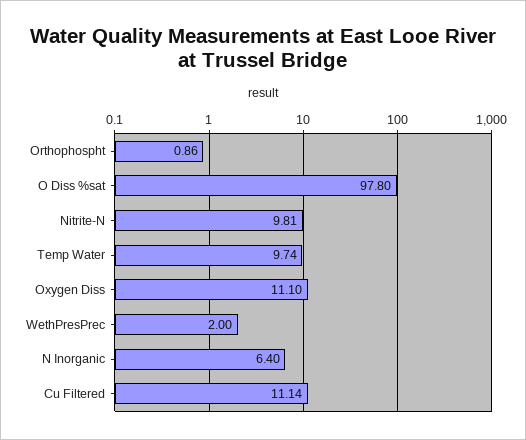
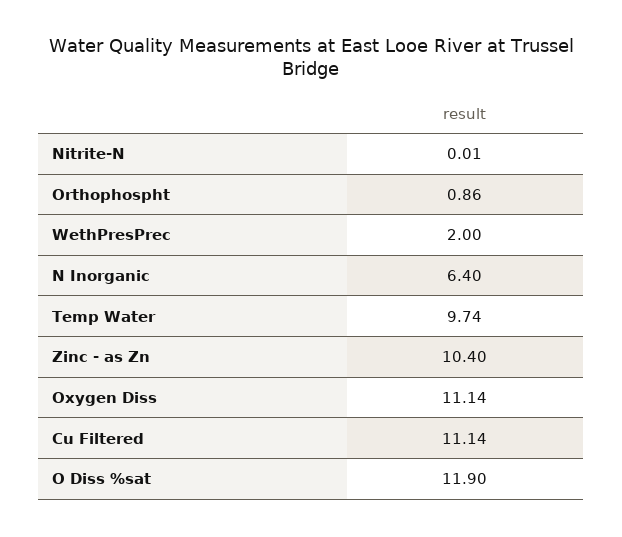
  {
    "Orthophospht": 0.86,
-   "O Diss %sat": 97.8,
+   "O Diss %sat": 11.9,
-   "Nitrite-N": 9.81,
+   "Nitrite-N": 0.01,
    "Temp Water": 9.74,
-   "Oxygen Diss": 11.1,
+   "Oxygen Diss": 11.14,
    "WethPresPrec": 2,
    "N Inorganic": 6.4,
-   "Cu Filtered": 11.14
+   "Cu Filtered": 11.14,
+   "Zinc - as Zn": 10.4
  }

